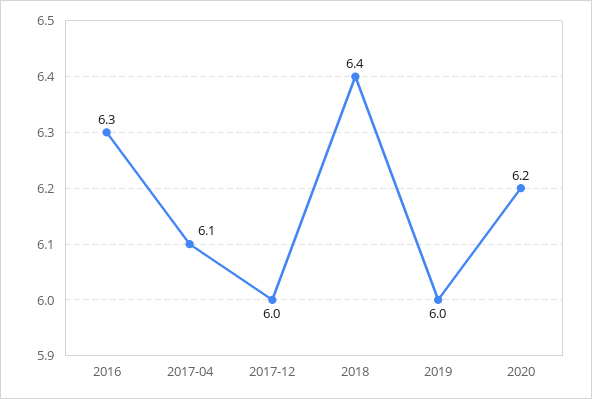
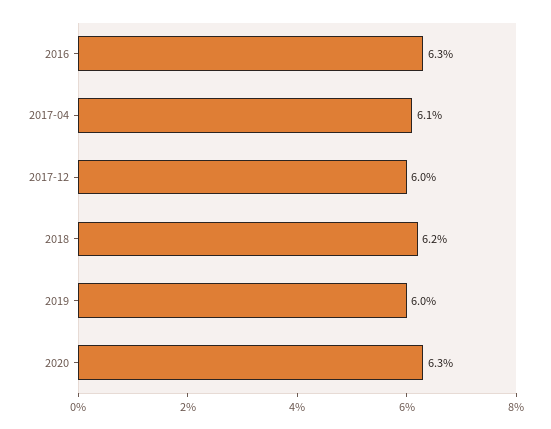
  {
    "2016": 6.3,
    "2017-04": 6.1,
    "2017-12": 6,
-   "2018": 6.4,
+   "2018": 6.2,
    "2019": 6,
-   "2020": 6.2
+   "2020": 6.3
  }

